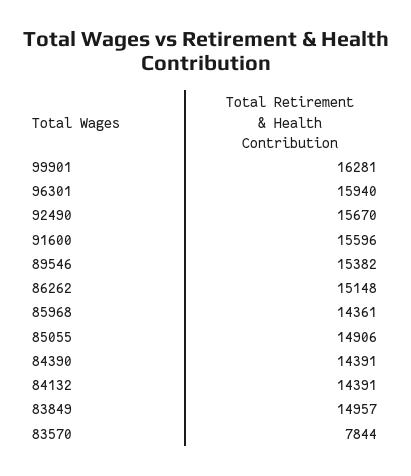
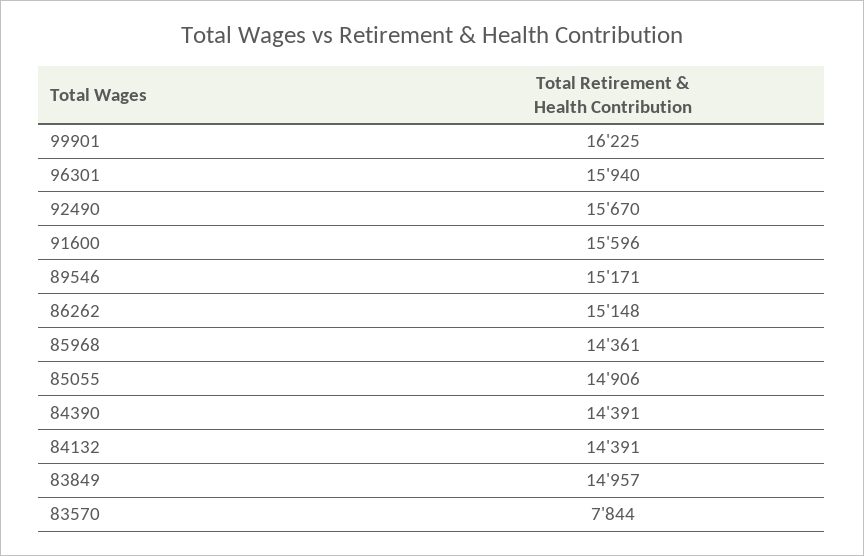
  {
-   "99901": 16281,
+   "99901": 16225,
    "96301": 15940,
    "92490": 15670,
    "91600": 15596,
-   "89546": 15382,
+   "89546": 15171,
    "86262": 15148,
    "85968": 14361,
    "85055": 14906,
    "84390": 14391,
    "84132": 14391,
    "83849": 14957,
    "83570": 7844
  }

